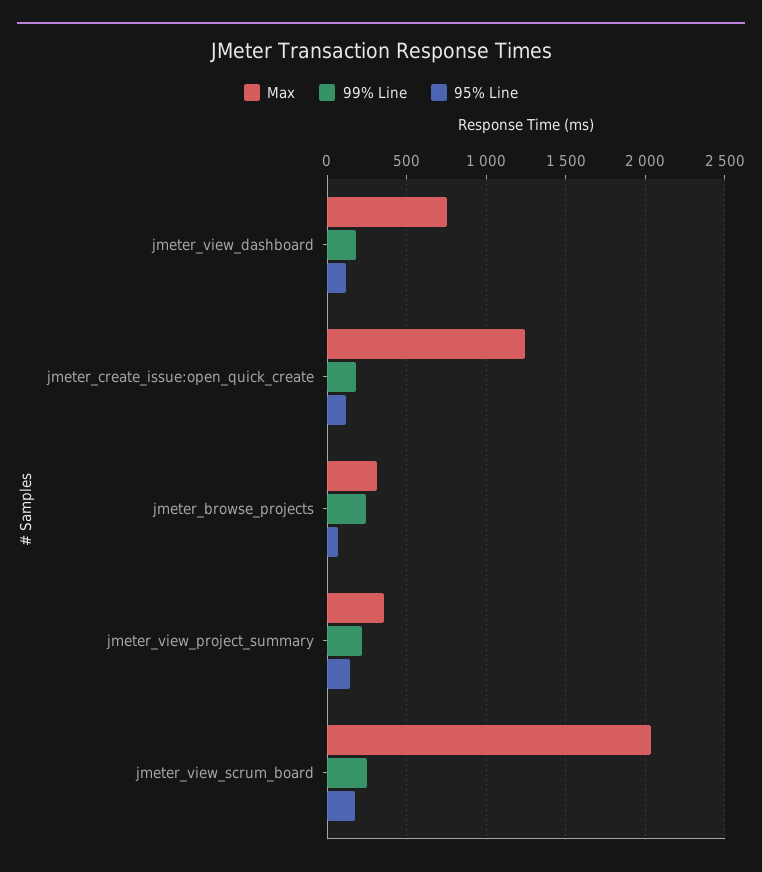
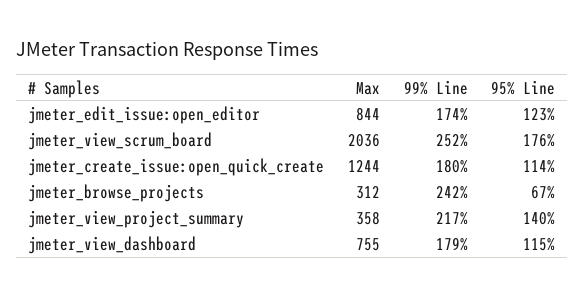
  {
    "Max": {
      "jmeter_view_dashboard": 755,
      "jmeter_create_issue:open_quick_create": 1244,
      "jmeter_browse_projects": 312,
      "jmeter_view_project_summary": 358,
-     "jmeter_view_scrum_board": 2036
+     "jmeter_view_scrum_board": 2036,
+     "jmeter_edit_issue:open_editor": 844
    },
    "99% Line": {
      "jmeter_view_dashboard": 179,
      "jmeter_create_issue:open_quick_create": 180,
      "jmeter_browse_projects": 242,
      "jmeter_view_project_summary": 217,
-     "jmeter_view_scrum_board": 252
+     "jmeter_view_scrum_board": 252,
+     "jmeter_edit_issue:open_editor": 174
    },
    "95% Line": {
      "jmeter_view_dashboard": 115,
      "jmeter_create_issue:open_quick_create": 114,
      "jmeter_browse_projects": 67,
      "jmeter_view_project_summary": 140,
-     "jmeter_view_scrum_board": 176
+     "jmeter_view_scrum_board": 176,
+     "jmeter_edit_issue:open_editor": 123
    }
  }

